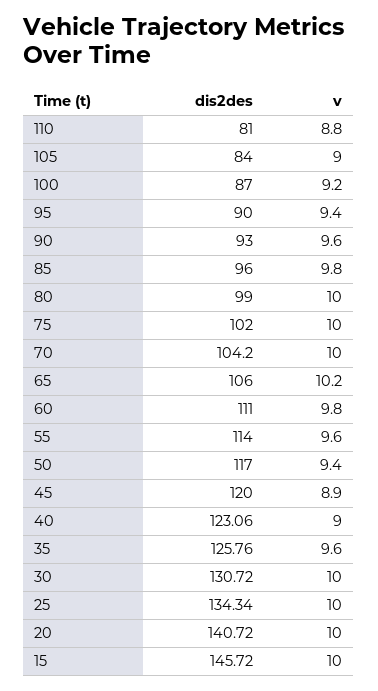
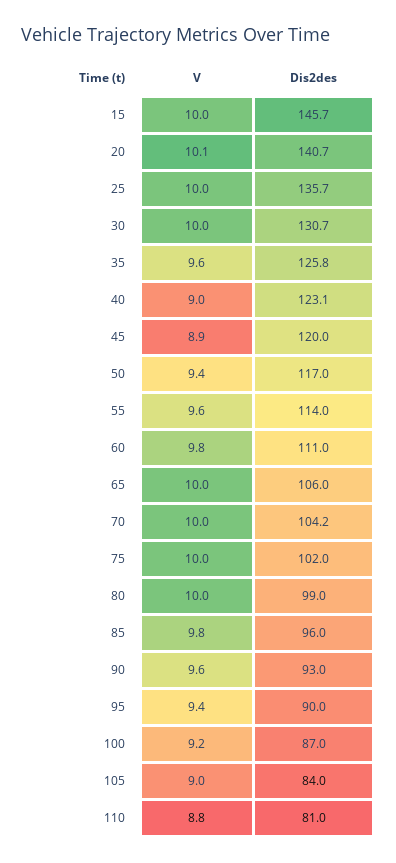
  {
    "dis2des": {
      "110": 81,
      "105": 84,
      "100": 87,
      "95": 90,
      "90": 93,
      "85": 96,
      "80": 99,
      "75": 102,
      "70": 104.2,
      "65": 106,
      "60": 111,
      "55": 114,
      "50": 117,
      "45": 120,
      "40": 123.06,
      "35": 125.76,
      "30": 130.72,
-     "25": 134.34,
+     "25": 135.7,
      "20": 140.72,
      "15": 145.72
    },
    "v": {
      "110": 8.8,
      "105": 9,
      "100": 9.2,
      "95": 9.4,
      "90": 9.6,
      "85": 9.8,
      "80": 10,
      "75": 10,
      "70": 10,
-     "65": 10.2,
+     "65": 10,
      "60": 9.8,
      "55": 9.6,
      "50": 9.4,
      "45": 8.9,
      "40": 9,
      "35": 9.6,
      "30": 10,
      "25": 10,
-     "20": 10,
+     "20": 10.1,
      "15": 10
    }
  }

